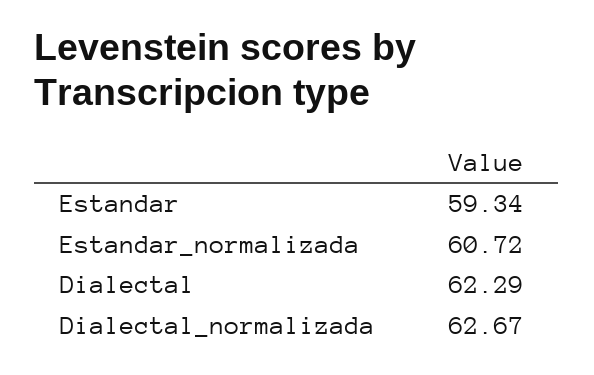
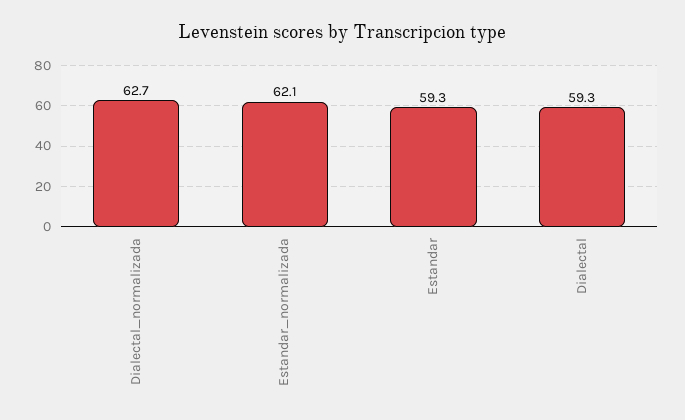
  {
    "Estandar": 59.34,
-   "Estandar_normalizada": 60.72,
+   "Estandar_normalizada": 62.1,
-   "Dialectal": 62.29,
+   "Dialectal": 59.3,
    "Dialectal_normalizada": 62.67
  }

